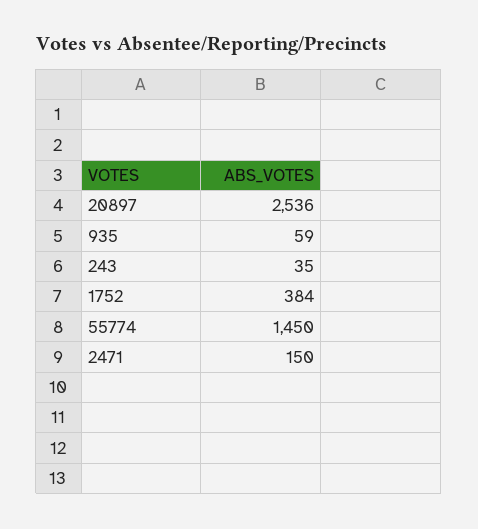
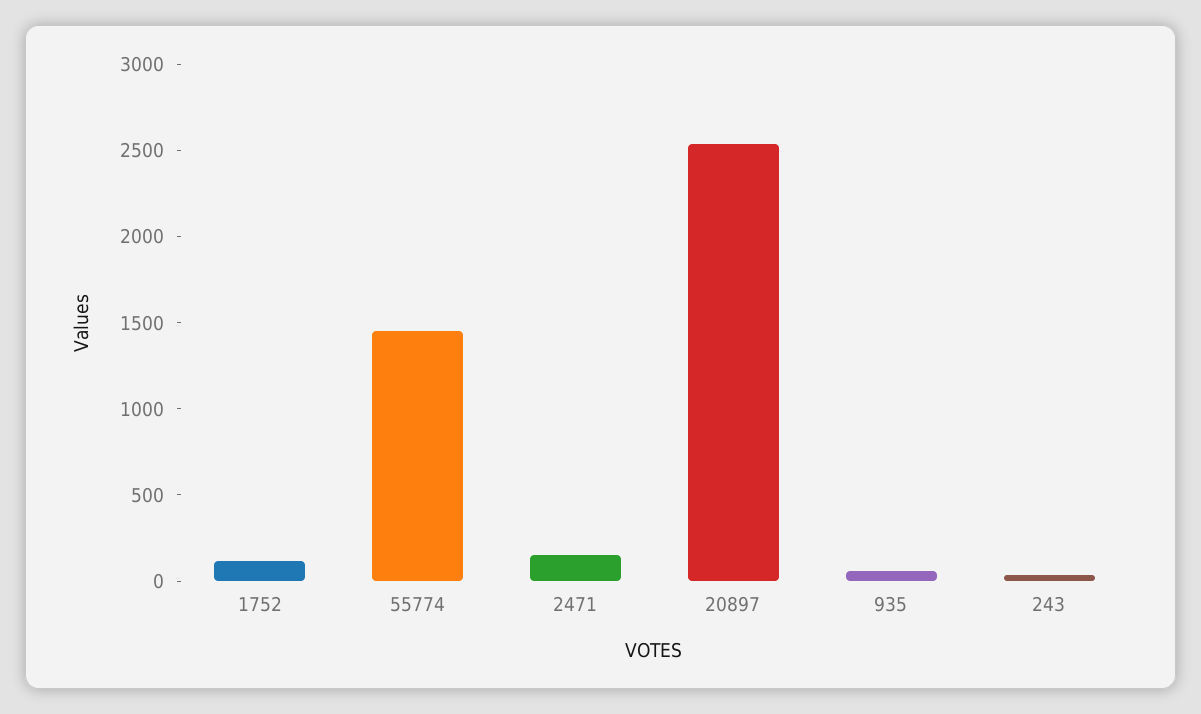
  {
    "20897": 2536,
    "935": 59,
    "243": 35,
-   "1752": 384,
+   "1752": 100,
    "55774": 1450,
    "2471": 150
  }

